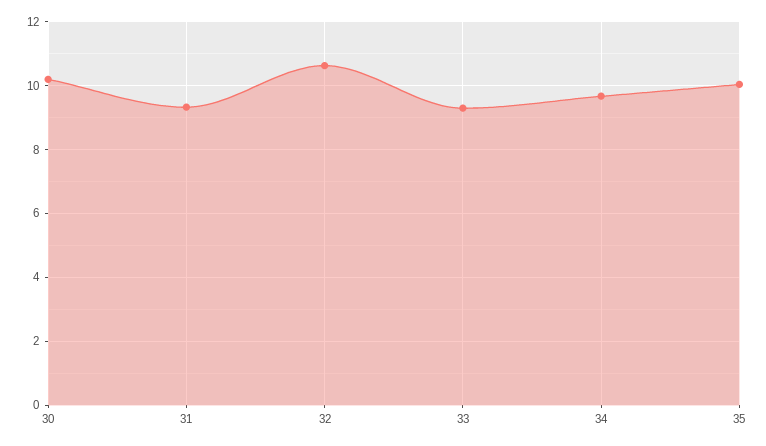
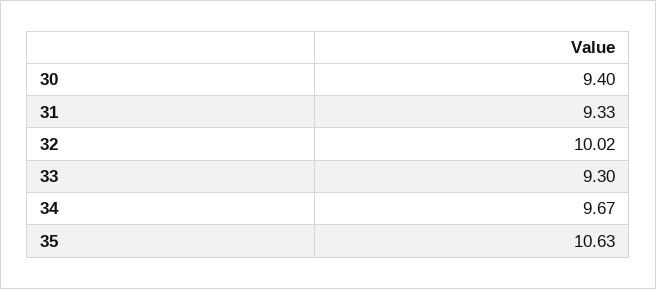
  {
-   "30": 10.2,
+   "30": 9.4,
    "31": 9.33,
-   "32": 10.6,
+   "32": 10.02,
    "33": 9.3,
    "34": 9.67,
-   "35": 10
+   "35": 10.63
  }

